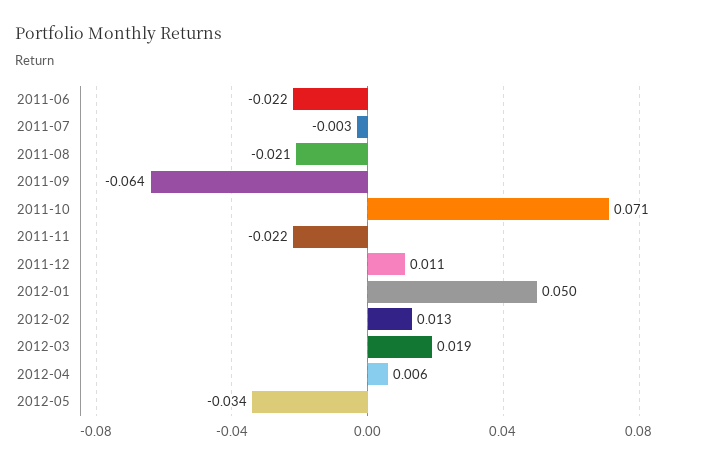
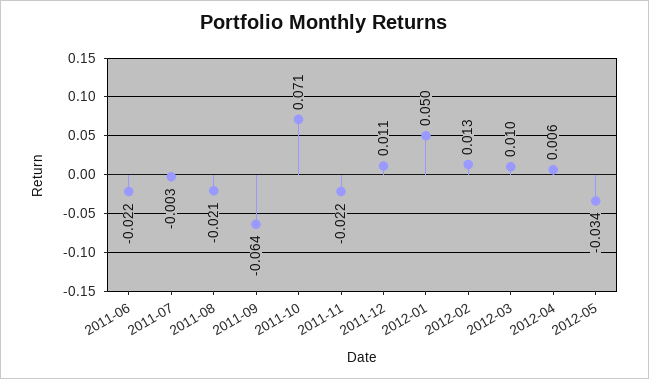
  {
    "2011-06": -0.022,
    "2011-07": -0.003,
    "2011-08": -0.021,
    "2011-09": -0.064,
    "2011-10": 0.071,
    "2011-11": -0.022,
    "2011-12": 0.011,
    "2012-01": 0.05,
    "2012-02": 0.013,
-   "2012-03": 0.019,
+   "2012-03": 0.01,
    "2012-04": 0.006,
    "2012-05": -0.034
  }

